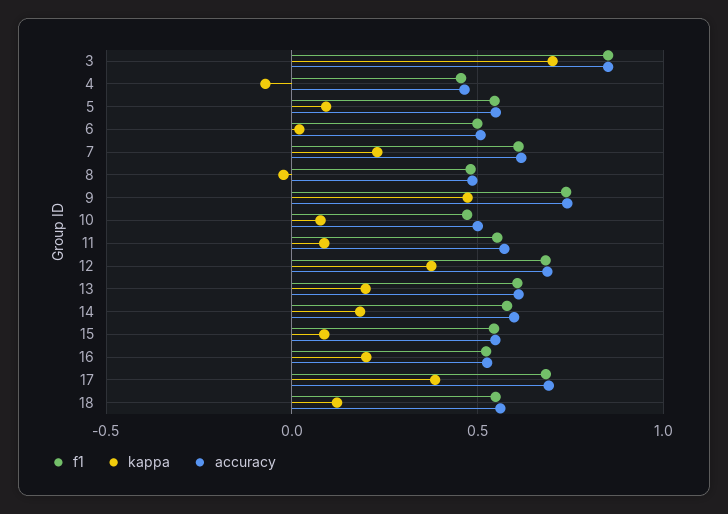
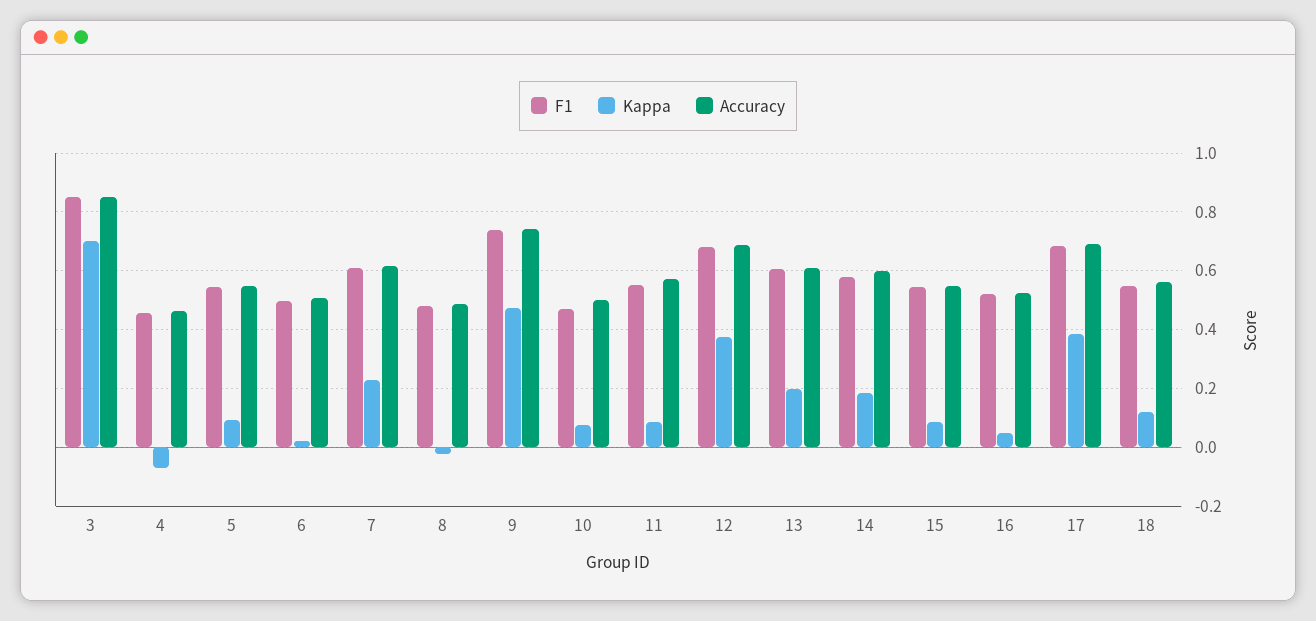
  {
    "f1": {
      "3": 0.85,
      "4": 0.45,
      "5": 0.55,
      "6": 0.5,
      "7": 0.6,
      "8": 0.475,
      "9": 0.75,
      "10": 0.475,
      "11": 0.55,
      "12": 0.675,
      "13": 0.6,
      "14": 0.575,
      "15": 0.55,
      "16": 0.525,
      "17": 0.675,
      "18": 0.55
    },
    "kappa": {
      "3": 0.7,
      "4": -0.075,
      "5": 0.1,
      "6": 0.025,
      "7": 0.225,
      "8": -0.025,
      "9": 0.475,
      "10": 0.075,
      "11": 0.075,
      "12": 0.375,
      "13": 0.2,
      "14": 0.175,
      "15": 0.075,
-     "16": 0.2,
+     "16": 0.05,
      "17": 0.375,
      "18": 0.125
    },
    "accuracy": {
      "3": 0.85,
      "4": 0.475,
      "5": 0.55,
      "6": 0.5,
      "7": 0.625,
      "8": 0.475,
      "9": 0.75,
      "10": 0.5,
      "11": 0.575,
      "12": 0.7,
      "13": 0.6,
      "14": 0.6,
      "15": 0.55,
      "16": 0.525,
      "17": 0.7,
      "18": 0.55
    }
  }

